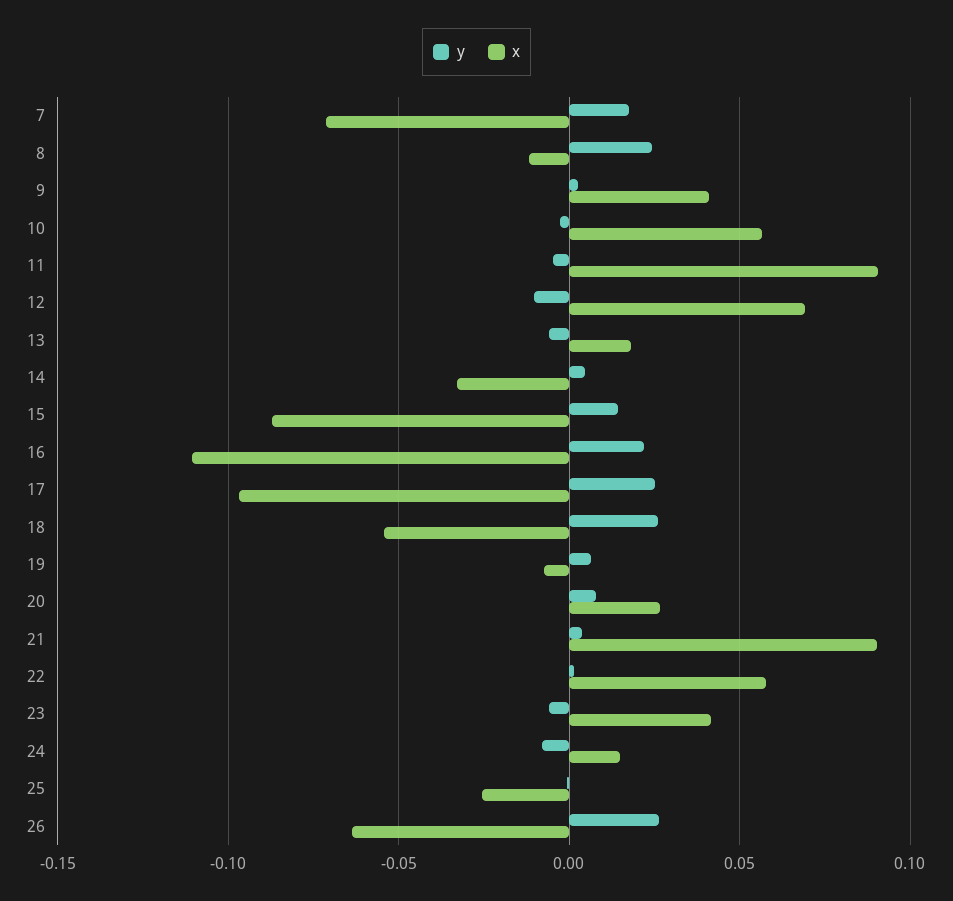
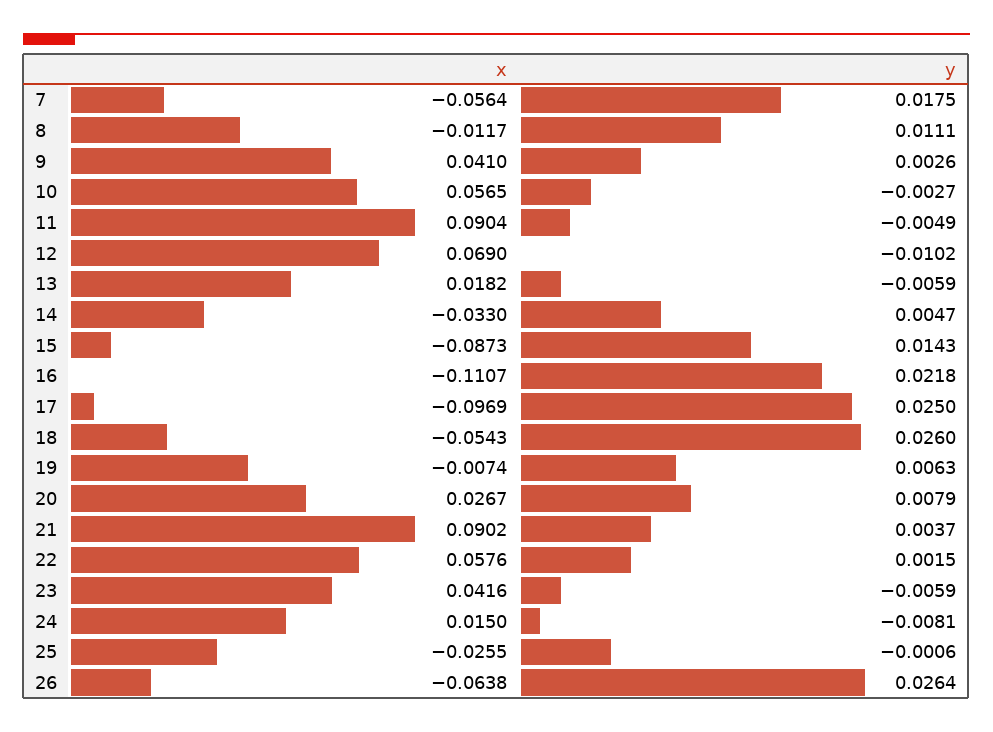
  {
    "y": {
      "7": 0.0175,
-     "8": 0.025,
+     "8": 0.0111,
      "9": 0.0026,
      "10": -0.0027,
      "11": -0.0049,
      "12": -0.0102,
      "13": -0.0059,
      "14": 0.0047,
      "15": 0.0143,
      "16": 0.0218,
      "17": 0.025,
      "18": 0.026,
      "19": 0.0063,
      "20": 0.0079,
      "21": 0.0037,
      "22": 0.0015,
      "23": -0.0059,
      "24": -0.0081,
      "25": -0.0006,
      "26": 0.0264
    },
    "x": {
-     "7": -0.07,
+     "7": -0.0564,
      "8": -0.0117,
      "9": 0.041,
      "10": 0.0565,
      "11": 0.0904,
      "12": 0.069,
      "13": 0.0182,
      "14": -0.033,
      "15": -0.0873,
      "16": -0.1107,
      "17": -0.0969,
      "18": -0.0543,
      "19": -0.0074,
      "20": 0.0267,
      "21": 0.0902,
      "22": 0.0576,
      "23": 0.0416,
      "24": 0.015,
      "25": -0.0255,
      "26": -0.0638
    }
  }

